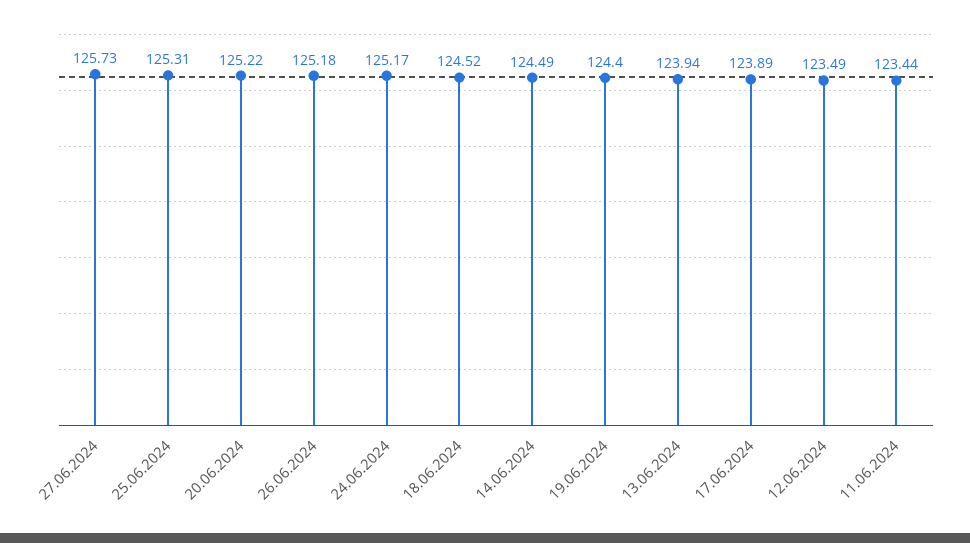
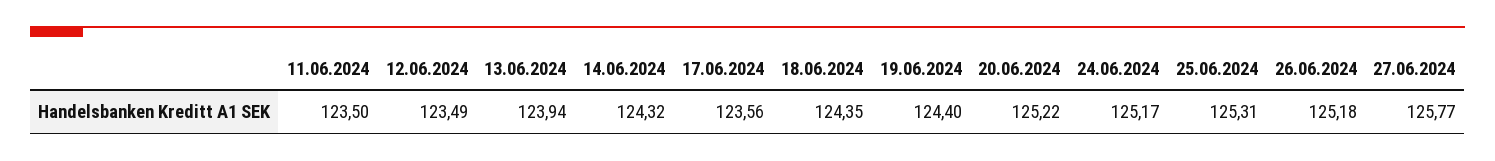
  {
-   "27.06.2024": 125.73,
+   "27.06.2024": 125.77,
    "25.06.2024": 125.31,
    "20.06.2024": 125.22,
    "26.06.2024": 125.18,
    "24.06.2024": 125.17,
-   "18.06.2024": 124.52,
+   "18.06.2024": 124.35,
-   "14.06.2024": 124.49,
+   "14.06.2024": 124.32,
    "19.06.2024": 124.4,
    "13.06.2024": 123.94,
-   "17.06.2024": 123.89,
+   "17.06.2024": 123.56,
    "12.06.2024": 123.49,
-   "11.06.2024": 123.44
+   "11.06.2024": 123.5
  }

